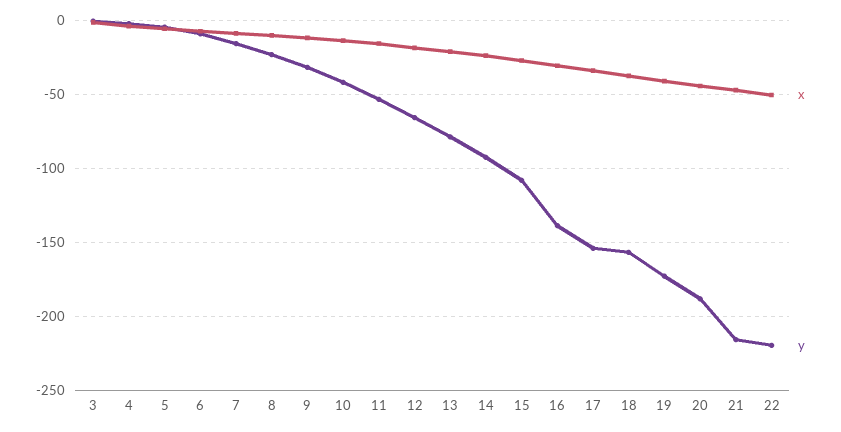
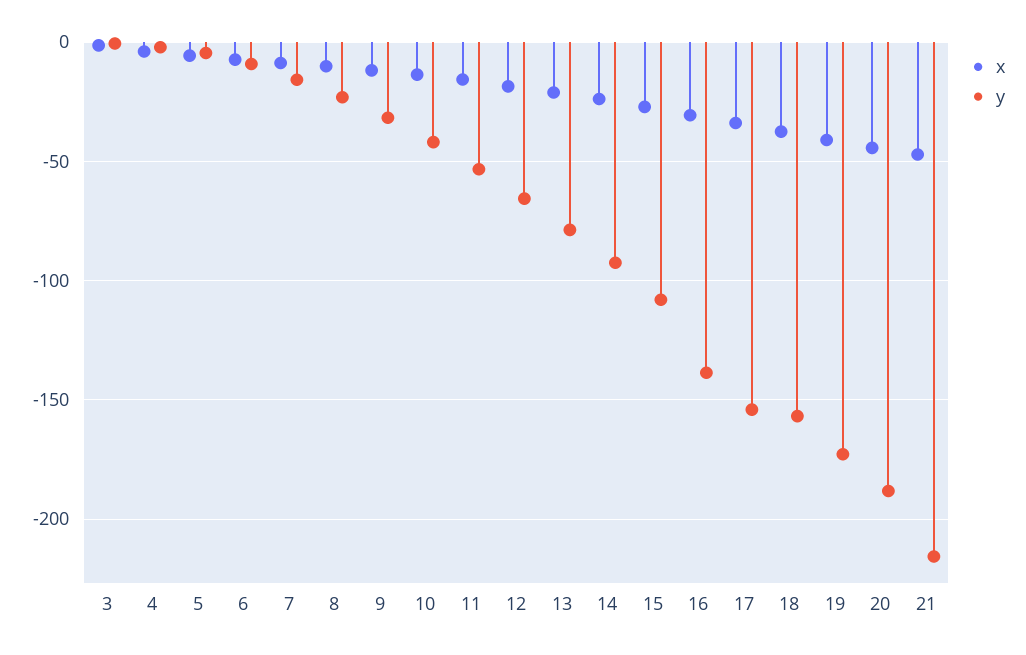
  {
    "x": {
      "3": 0,
      "4": -5,
      "5": -5,
      "6": -5,
      "7": -10,
      "8": -10,
      "9": -10,
      "10": -15,
      "11": -15,
      "12": -20,
      "13": -20,
      "14": -25,
      "15": -25,
      "16": -30,
      "17": -35,
      "18": -40,
      "19": -40,
      "20": -45,
-     "21": -45,
+     "21": -45
-     "22": -50
    },
    "y": {
      "3": 0,
      "4": 0,
      "5": -5,
      "6": -10,
      "7": -15,
      "8": -25,
      "9": -30,
      "10": -40,
      "11": -55,
      "12": -65,
      "13": -80,
      "14": -95,
      "15": -110,
      "16": -140,
      "17": -155,
      "18": -155,
      "19": -175,
      "20": -190,
-     "21": -215,
+     "21": -215
-     "22": -220
    }
  }

